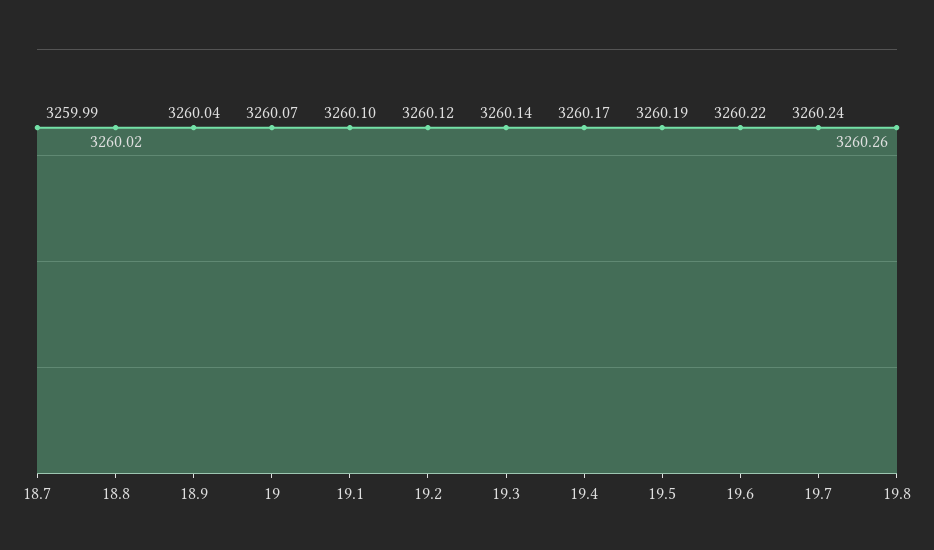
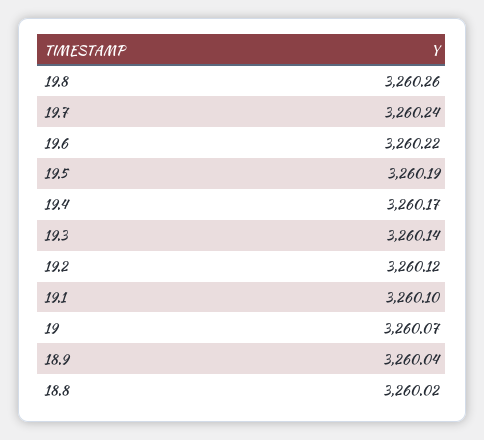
  {
-   "18.7": 3259.99,
    "18.8": 3260.02,
    "18.9": 3260.04,
    "19": 3260.07,
    "19.1": 3260.1,
    "19.2": 3260.12,
    "19.3": 3260.14,
    "19.4": 3260.17,
    "19.5": 3260.19,
    "19.6": 3260.22,
    "19.7": 3260.24,
    "19.8": 3260.26
  }

